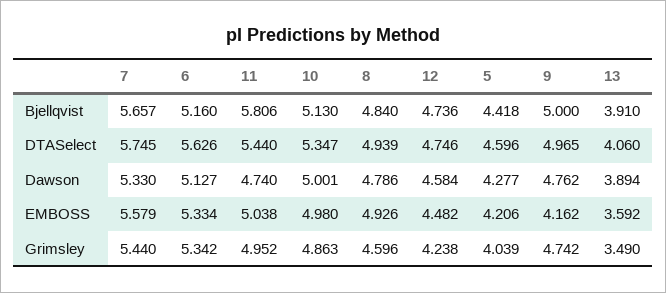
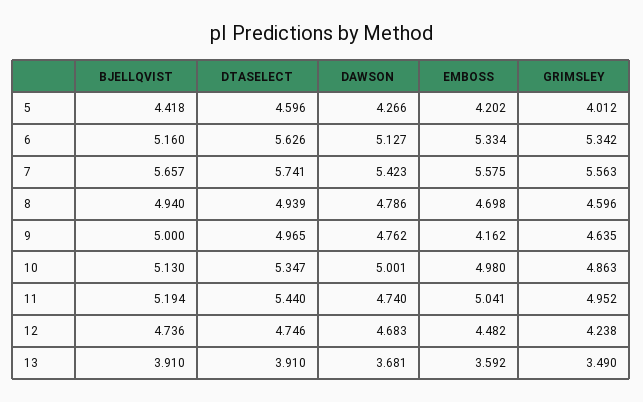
  {
    "7": {
      "Bjellqvist": 5.657,
-     "DTASelect": 5.745,
+     "DTASelect": 5.741,
-     "Dawson": 5.33,
+     "Dawson": 5.423,
-     "EMBOSS": 5.579,
+     "EMBOSS": 5.575,
-     "Grimsley": 5.44
+     "Grimsley": 5.563
    },
    "6": {
      "Bjellqvist": 5.16,
      "DTASelect": 5.626,
      "Dawson": 5.127,
      "EMBOSS": 5.334,
      "Grimsley": 5.342
    },
    "11": {
-     "Bjellqvist": 5.806,
+     "Bjellqvist": 5.194,
      "DTASelect": 5.44,
      "Dawson": 4.74,
-     "EMBOSS": 5.038,
+     "EMBOSS": 5.041,
      "Grimsley": 4.952
    },
    "10": {
      "Bjellqvist": 5.13,
      "DTASelect": 5.347,
      "Dawson": 5.001,
      "EMBOSS": 4.98,
      "Grimsley": 4.863
    },
    "8": {
-     "Bjellqvist": 4.84,
+     "Bjellqvist": 4.94,
      "DTASelect": 4.939,
      "Dawson": 4.786,
-     "EMBOSS": 4.926,
+     "EMBOSS": 4.698,
      "Grimsley": 4.596
    },
    "12": {
      "Bjellqvist": 4.736,
      "DTASelect": 4.746,
-     "Dawson": 4.584,
+     "Dawson": 4.683,
      "EMBOSS": 4.482,
      "Grimsley": 4.238
    },
    "5": {
      "Bjellqvist": 4.418,
      "DTASelect": 4.596,
-     "Dawson": 4.277,
+     "Dawson": 4.266,
-     "EMBOSS": 4.206,
+     "EMBOSS": 4.202,
-     "Grimsley": 4.039
+     "Grimsley": 4.012
    },
    "9": {
      "Bjellqvist": 5,
      "DTASelect": 4.965,
      "Dawson": 4.762,
      "EMBOSS": 4.162,
-     "Grimsley": 4.742
+     "Grimsley": 4.635
    },
    "13": {
      "Bjellqvist": 3.91,
-     "DTASelect": 4.06,
+     "DTASelect": 3.91,
-     "Dawson": 3.894,
+     "Dawson": 3.681,
      "EMBOSS": 3.592,
      "Grimsley": 3.49
    }
  }

